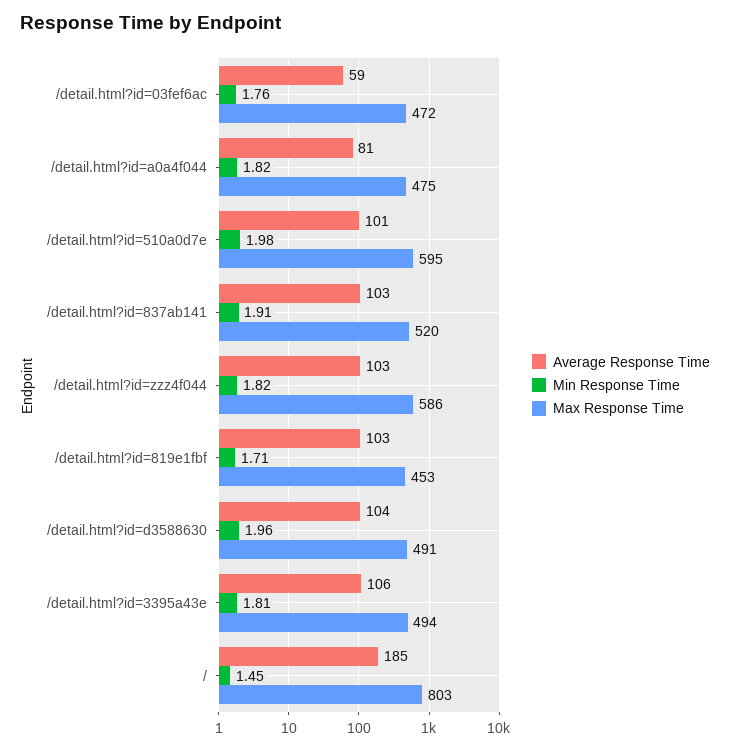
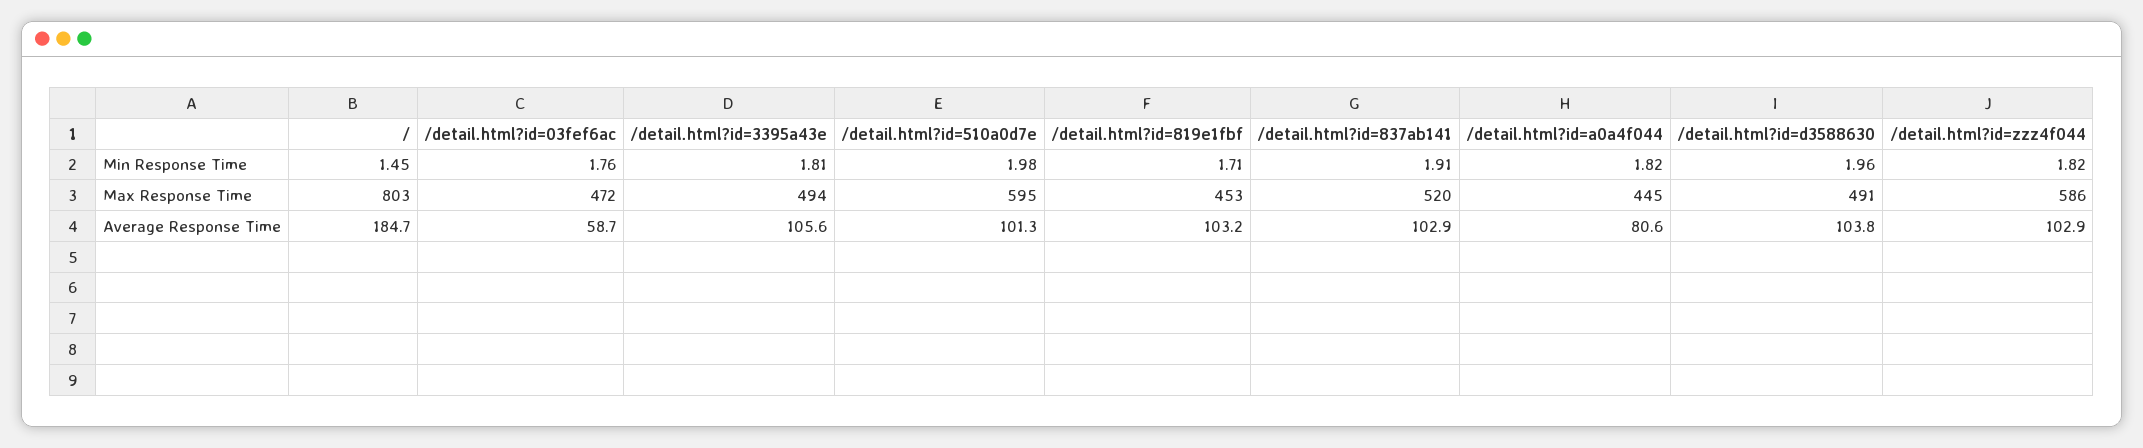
  {
    "Average Response Time": {
      "/detail.html?id=03fef6ac": 58.7,
      "/detail.html?id=a0a4f044": 80.6,
      "/detail.html?id=510a0d7e": 101.3,
      "/detail.html?id=837ab141": 102.9,
      "/detail.html?id=zzz4f044": 102.9,
      "/detail.html?id=819e1fbf": 103.2,
      "/detail.html?id=d3588630": 103.8,
      "/detail.html?id=3395a43e": 105.6,
      "/": 184.7
    },
    "Min Response Time": {
      "/detail.html?id=03fef6ac": 1.76,
      "/detail.html?id=a0a4f044": 1.82,
      "/detail.html?id=510a0d7e": 1.98,
      "/detail.html?id=837ab141": 1.91,
      "/detail.html?id=zzz4f044": 1.82,
      "/detail.html?id=819e1fbf": 1.71,
      "/detail.html?id=d3588630": 1.96,
      "/detail.html?id=3395a43e": 1.81,
      "/": 1.45
    },
    "Max Response Time": {
      "/detail.html?id=03fef6ac": 472,
-     "/detail.html?id=a0a4f044": 475,
+     "/detail.html?id=a0a4f044": 445,
      "/detail.html?id=510a0d7e": 595,
      "/detail.html?id=837ab141": 520,
      "/detail.html?id=zzz4f044": 586,
      "/detail.html?id=819e1fbf": 453,
      "/detail.html?id=d3588630": 491,
      "/detail.html?id=3395a43e": 494,
      "/": 803
    }
  }

